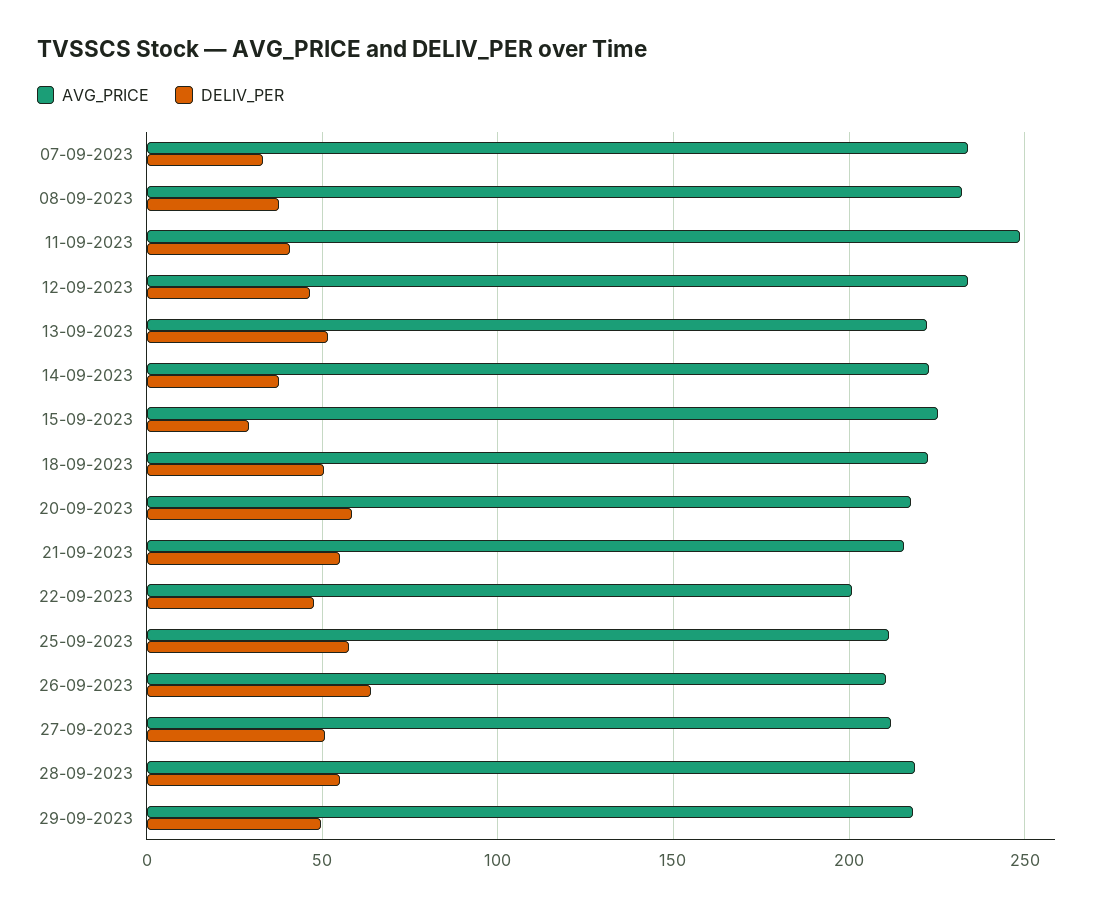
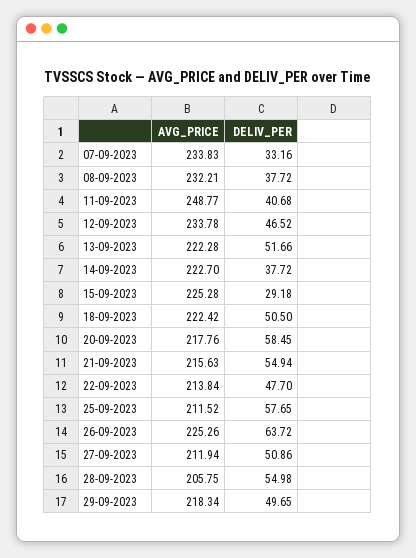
  {
    "AVG_PRICE": {
      "07-09-2023": 233.83,
      "08-09-2023": 232.21,
      "11-09-2023": 248.77,
      "12-09-2023": 233.78,
      "13-09-2023": 222.28,
      "14-09-2023": 222.7,
      "15-09-2023": 225.28,
      "18-09-2023": 222.42,
      "20-09-2023": 217.76,
      "21-09-2023": 215.63,
-     "22-09-2023": 200,
+     "22-09-2023": 213.84,
      "25-09-2023": 211.52,
-     "26-09-2023": 210,
+     "26-09-2023": 225.26,
      "27-09-2023": 211.94,
-     "28-09-2023": 220,
+     "28-09-2023": 205.75,
      "29-09-2023": 218.34
    },
    "DELIV_PER": {
      "07-09-2023": 33.16,
      "08-09-2023": 37.72,
      "11-09-2023": 40.68,
      "12-09-2023": 46.52,
      "13-09-2023": 51.66,
      "14-09-2023": 37.72,
      "15-09-2023": 29.18,
      "18-09-2023": 50.5,
      "20-09-2023": 58.45,
      "21-09-2023": 54.94,
      "22-09-2023": 47.7,
      "25-09-2023": 57.65,
      "26-09-2023": 63.72,
      "27-09-2023": 50.86,
      "28-09-2023": 54.98,
      "29-09-2023": 49.65
    }
  }

